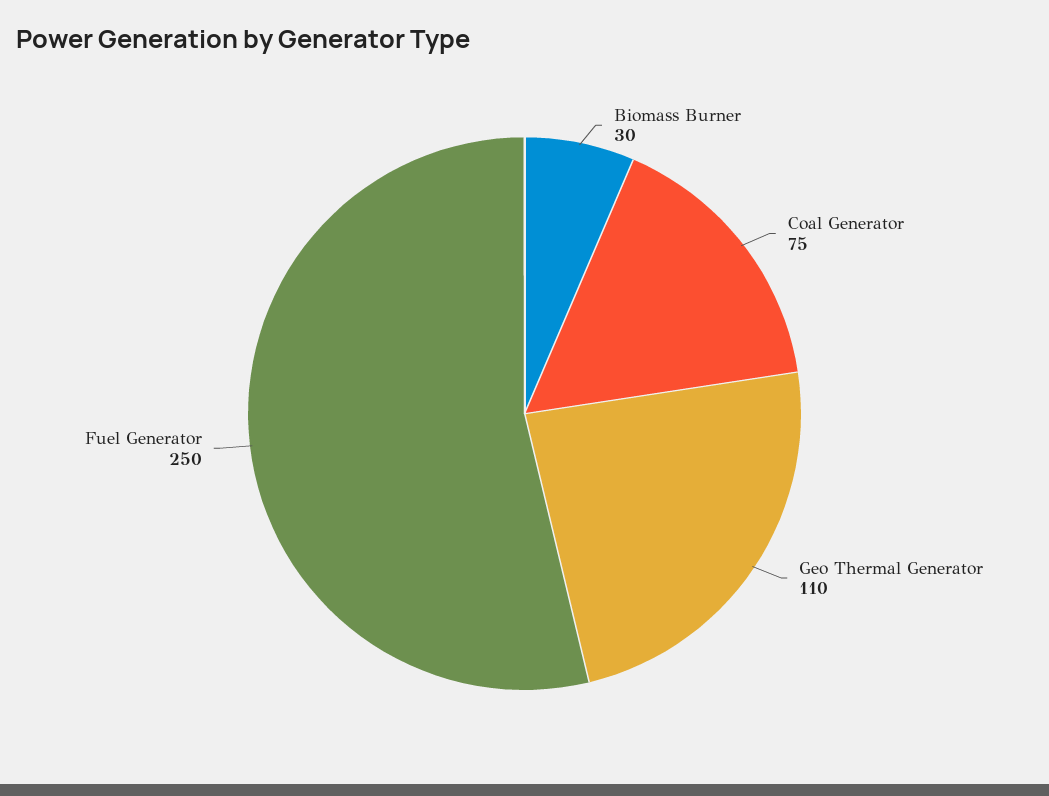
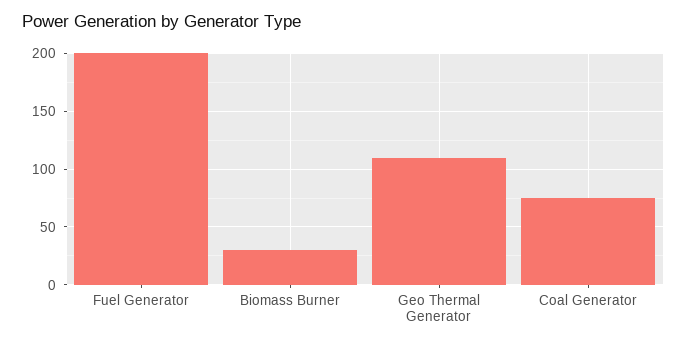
  {
    "Biomass Burner": 30,
    "Coal Generator": 75,
    "Geo Thermal Generator": 110,
-   "Fuel Generator": 250
+   "Fuel Generator": 200
  }

